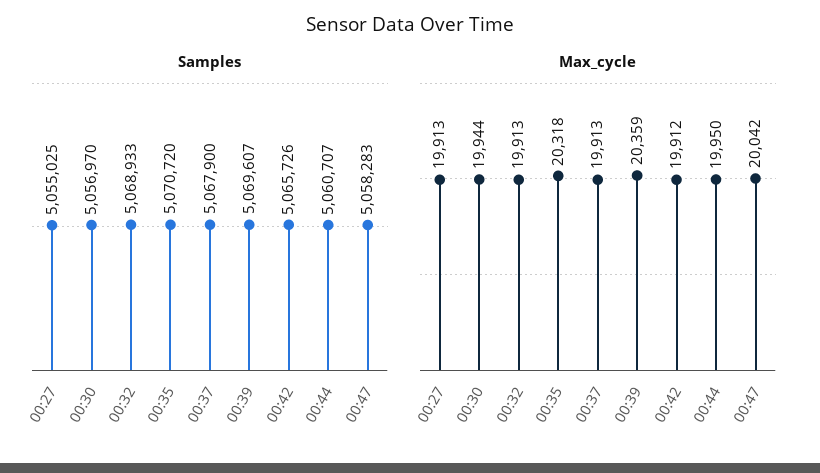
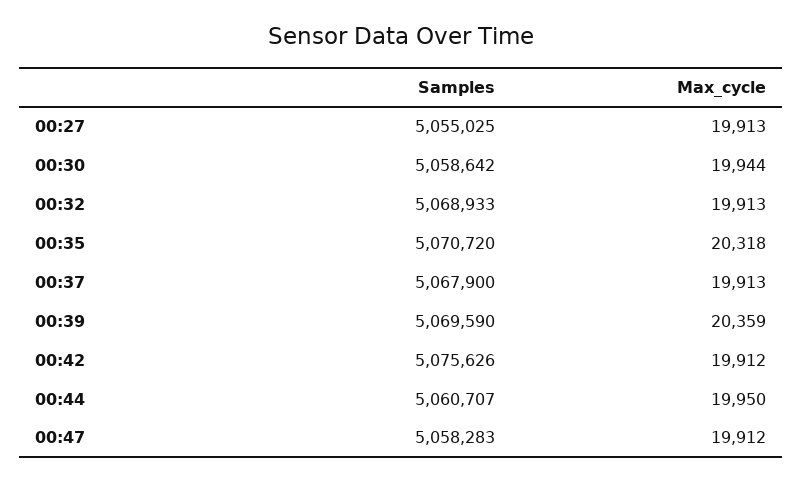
  {
    "Samples": {
      "00:27": 5055025,
-     "00:30": 5056970,
+     "00:30": 5058642,
      "00:32": 5068933,
      "00:35": 5070720,
      "00:37": 5067900,
-     "00:39": 5069607,
+     "00:39": 5069590,
-     "00:42": 5065726,
+     "00:42": 5075626,
      "00:44": 5060707,
      "00:47": 5058283
    },
    "Max_cycle": {
      "00:27": 19913,
      "00:30": 19944,
      "00:32": 19913,
      "00:35": 20318,
      "00:37": 19913,
      "00:39": 20359,
      "00:42": 19912,
      "00:44": 19950,
-     "00:47": 20042
+     "00:47": 19912
    }
  }

